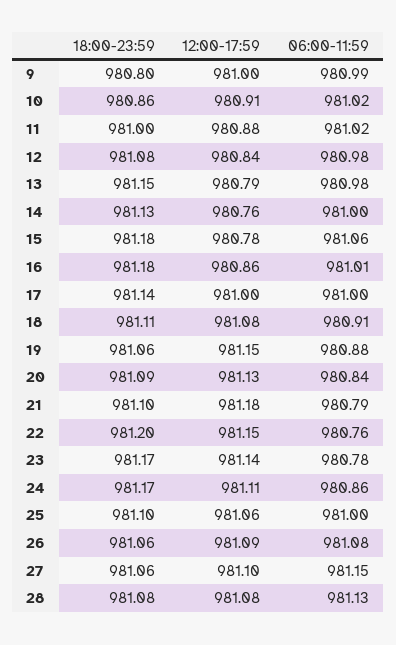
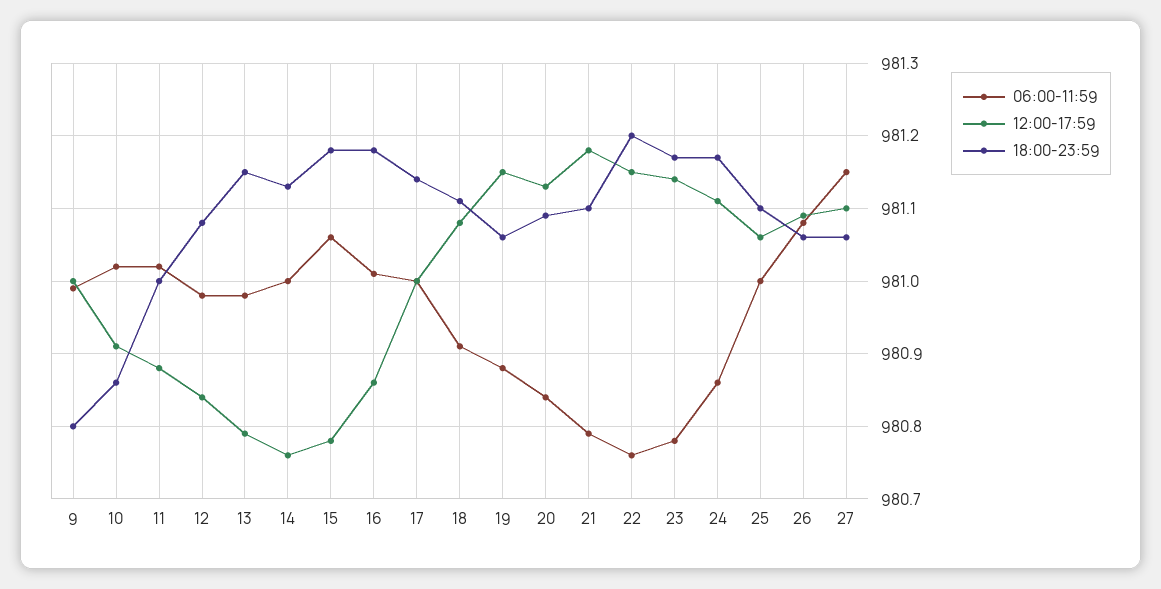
  {
    "18:00-23:59": {
      "9": 980.8,
      "10": 980.86,
      "11": 981,
      "12": 981.08,
      "13": 981.15,
      "14": 981.13,
      "15": 981.18,
      "16": 981.18,
      "17": 981.14,
      "18": 981.11,
      "19": 981.06,
      "20": 981.09,
      "21": 981.1,
      "22": 981.2,
      "23": 981.17,
      "24": 981.17,
      "25": 981.1,
      "26": 981.06,
-     "27": 981.06,
+     "27": 981.06
-     "28": 981.08
    },
    "12:00-17:59": {
      "9": 981,
      "10": 980.91,
      "11": 980.88,
      "12": 980.84,
      "13": 980.79,
      "14": 980.76,
      "15": 980.78,
      "16": 980.86,
      "17": 981,
      "18": 981.08,
      "19": 981.15,
      "20": 981.13,
      "21": 981.18,
      "22": 981.15,
      "23": 981.14,
      "24": 981.11,
      "25": 981.06,
      "26": 981.09,
-     "27": 981.1,
+     "27": 981.1
-     "28": 981.08
    },
    "06:00-11:59": {
      "9": 980.99,
      "10": 981.02,
      "11": 981.02,
      "12": 980.98,
      "13": 980.98,
      "14": 981,
      "15": 981.06,
      "16": 981.01,
      "17": 981,
      "18": 980.91,
      "19": 980.88,
      "20": 980.84,
      "21": 980.79,
      "22": 980.76,
      "23": 980.78,
      "24": 980.86,
      "25": 981,
      "26": 981.08,
-     "27": 981.15,
+     "27": 981.15
-     "28": 981.13
    }
  }

